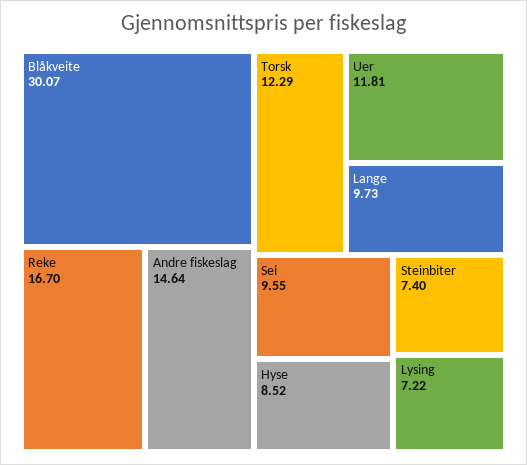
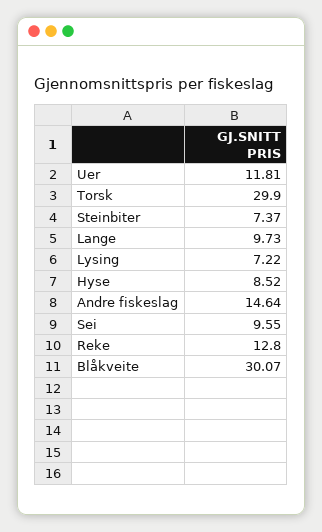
  {
    "Blåkveite": 30.07,
-   "Reke": 16.7,
+   "Reke": 12.8,
    "Andre fiskeslag": 14.64,
-   "Torsk": 12.29,
+   "Torsk": 29.9,
    "Uer": 11.81,
    "Lange": 9.73,
    "Sei": 9.55,
    "Hyse": 8.52,
-   "Steinbiter": 7.4,
+   "Steinbiter": 7.37,
    "Lysing": 7.22
  }

